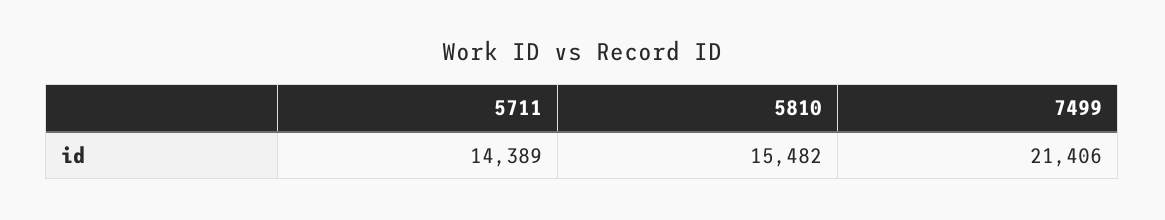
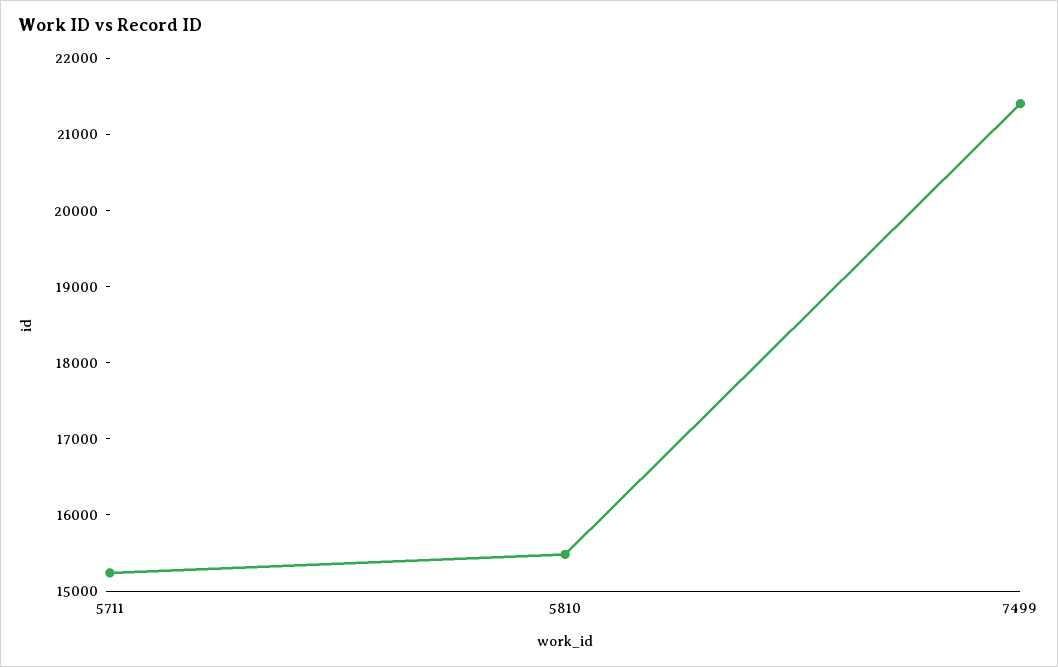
  {
-   "5711": 14389,
+   "5711": 15200,
    "5810": 15482,
    "7499": 21406
  }

